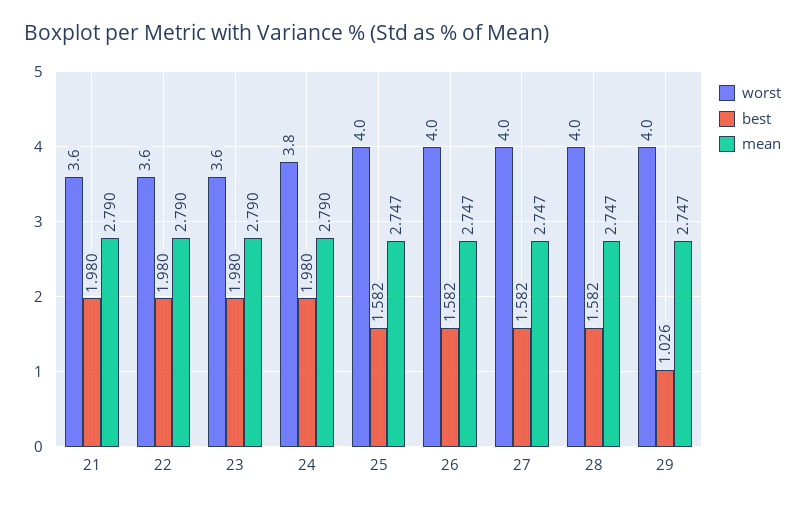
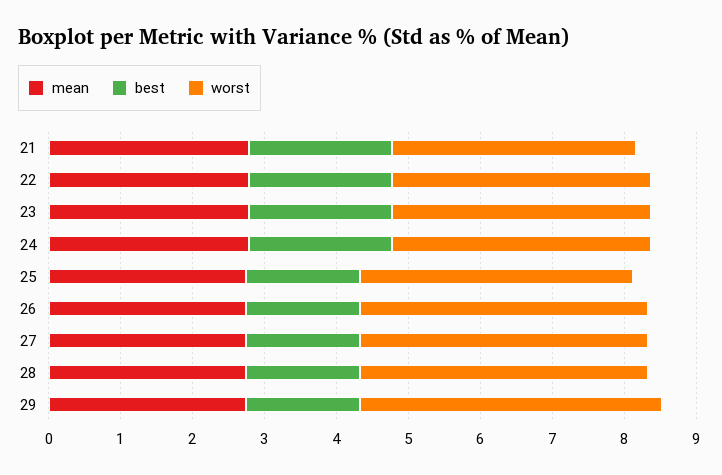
  {
    "worst": {
-     "21": 3.6,
+     "21": 3.4,
      "22": 3.6,
      "23": 3.6,
-     "24": 3.8,
+     "24": 3.6,
-     "25": 4,
+     "25": 3.8,
      "26": 4,
      "27": 4,
      "28": 4,
-     "29": 4
+     "29": 4.2
    },
    "best": {
      "21": 1.98,
      "22": 1.98,
      "23": 1.98,
      "24": 1.98,
      "25": 1.582,
      "26": 1.582,
      "27": 1.582,
      "28": 1.582,
-     "29": 1.026
+     "29": 1.6
    },
    "mean": {
      "21": 2.79,
      "22": 2.79,
      "23": 2.79,
      "24": 2.79,
      "25": 2.747,
      "26": 2.747,
      "27": 2.747,
      "28": 2.747,
      "29": 2.747
    }
  }

